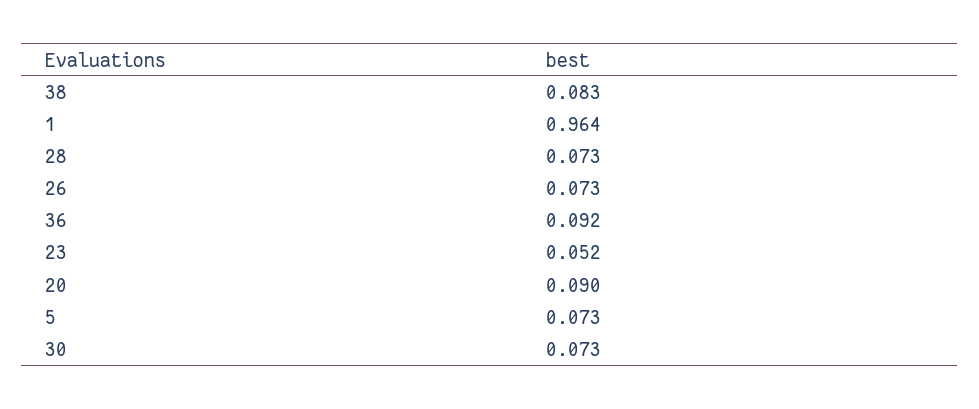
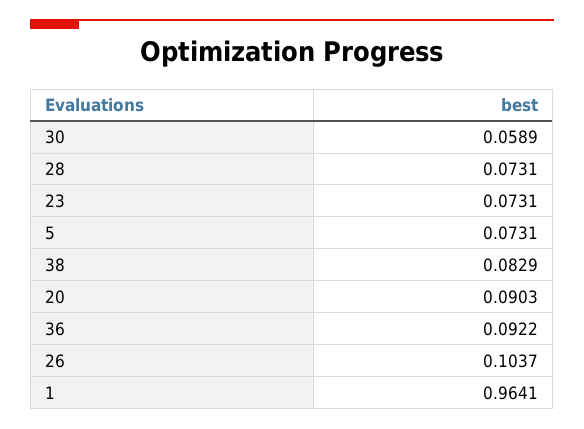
  {
    "38": 0.0829,
    "1": 0.9641,
    "28": 0.0731,
-   "26": 0.073,
+   "26": 0.1037,
    "36": 0.0922,
-   "23": 0.052,
+   "23": 0.0731,
    "20": 0.0903,
    "5": 0.0731,
-   "30": 0.073
+   "30": 0.0589
  }

